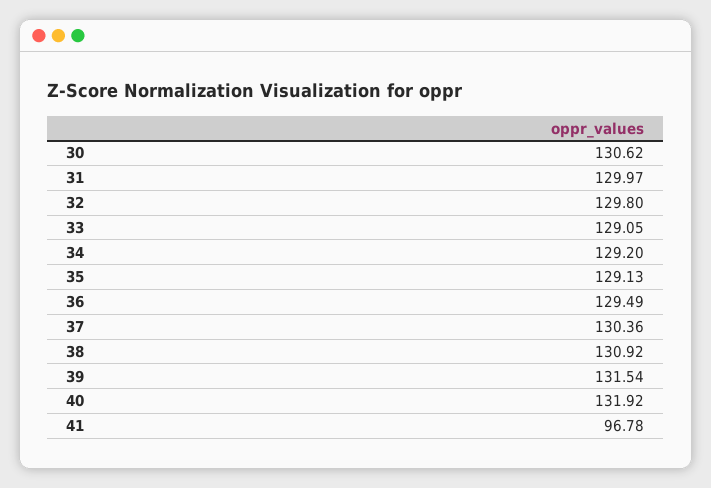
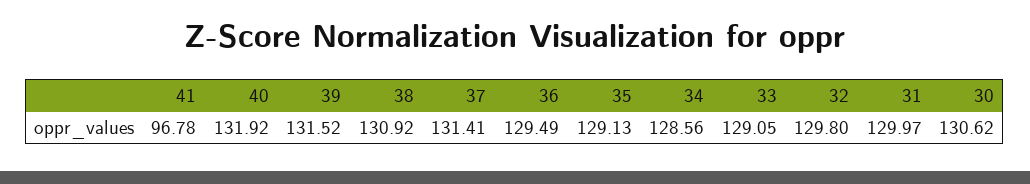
  {
    "30": 130.62,
    "31": 129.97,
    "32": 129.8,
    "33": 129.05,
-   "34": 129.2,
+   "34": 128.56,
    "35": 129.13,
    "36": 129.49,
-   "37": 130.36,
+   "37": 131.41,
    "38": 130.92,
-   "39": 131.54,
+   "39": 131.52,
    "40": 131.92,
    "41": 96.78
  }

